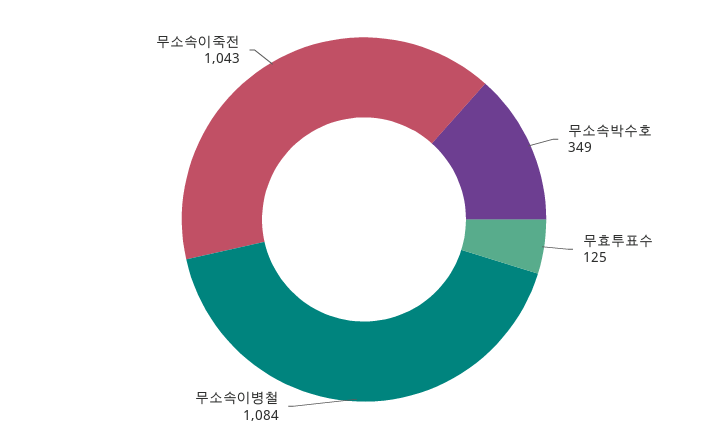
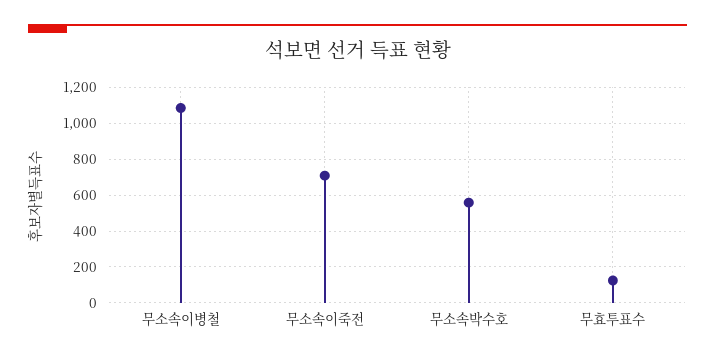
  {
-   "무소속박수호": 349,
+   "무소속박수호": 550,
    "무효투표수": 125,
    "무소속이병철": 1084,
-   "무소속이죽전": 1043
+   "무소속이죽전": 700
  }

